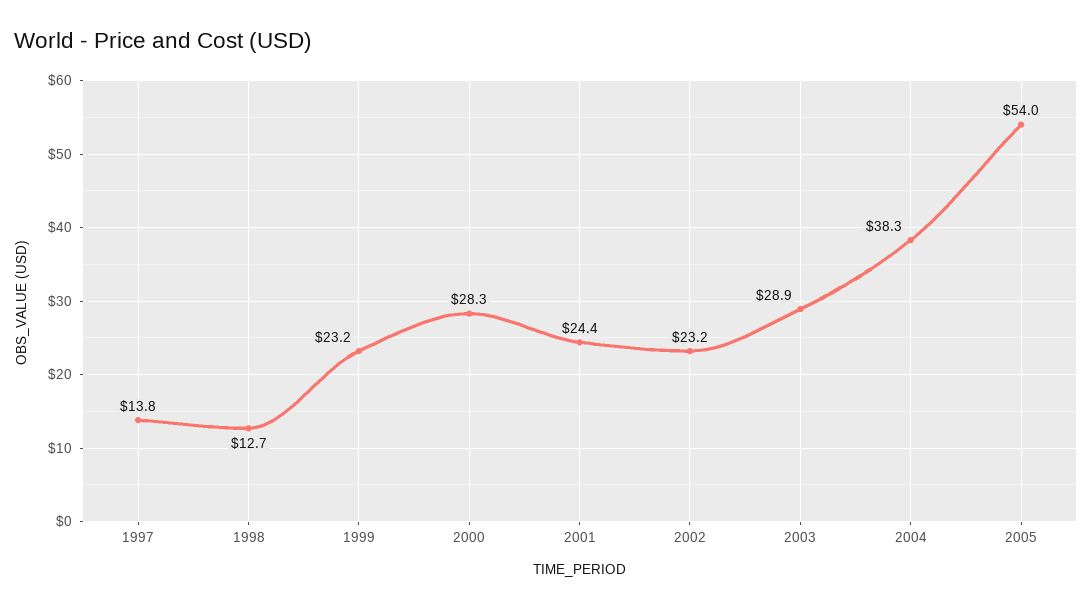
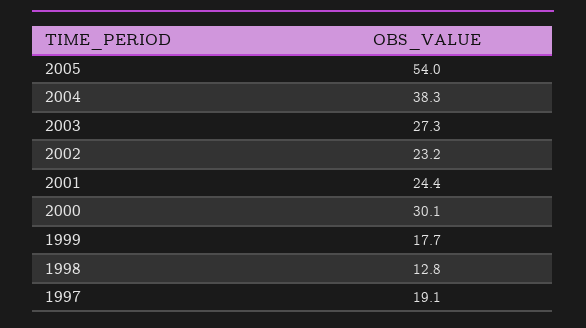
  {
-   "1997": 13.8,
+   "1997": 19.1,
-   "1998": 12.7,
+   "1998": 12.8,
-   "1999": 23.2,
+   "1999": 17.7,
-   "2000": 28.3,
+   "2000": 30.1,
    "2001": 24.4,
    "2002": 23.2,
-   "2003": 28.9,
+   "2003": 27.3,
    "2004": 38.3,
    "2005": 54
  }

